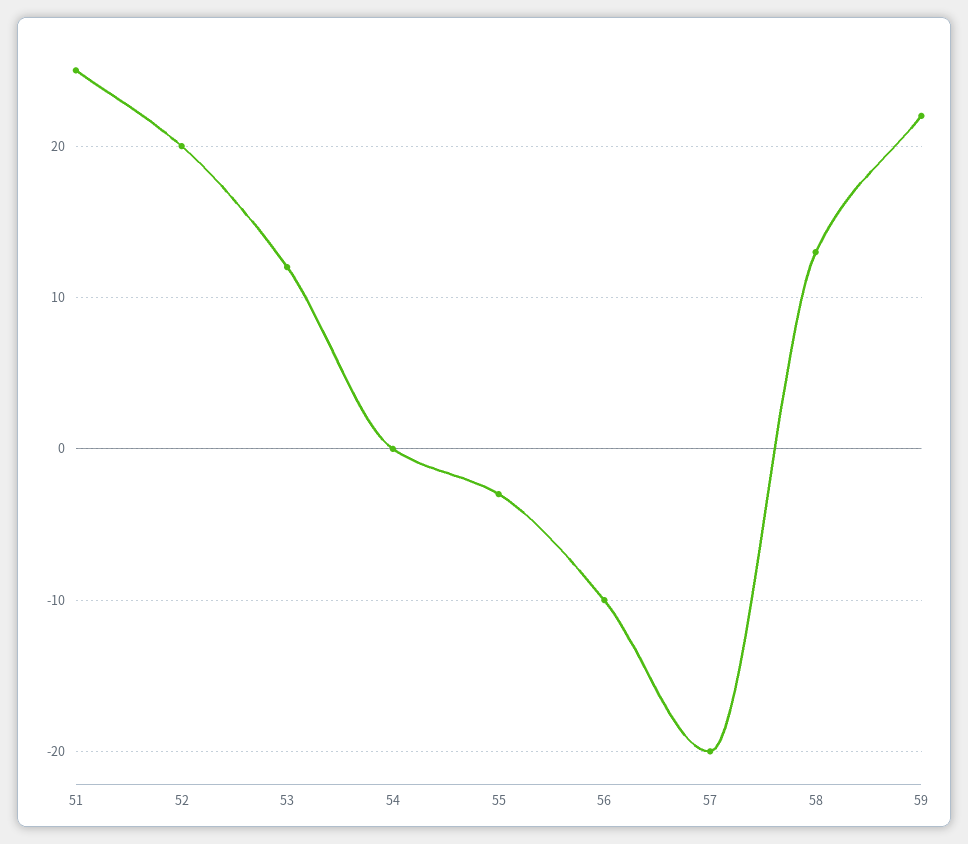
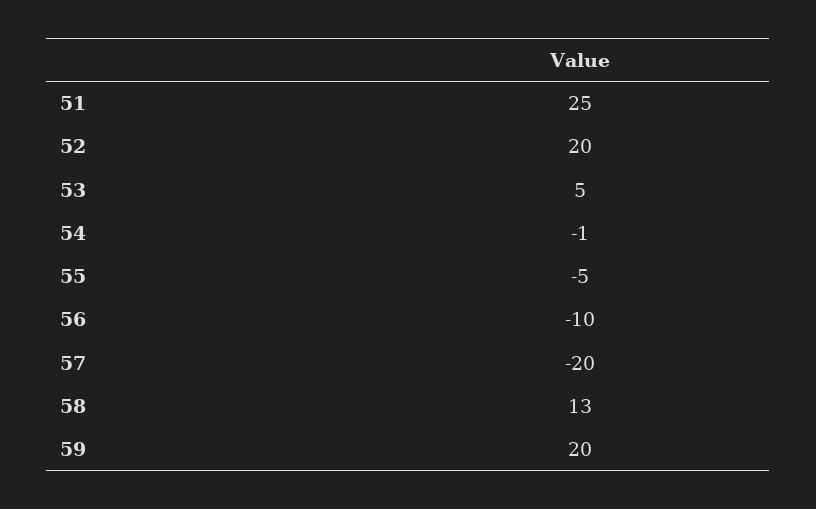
  {
    "51": 25,
    "52": 20,
-   "53": 12,
+   "53": 5,
-   "54": 0,
+   "54": -1,
-   "55": -3,
+   "55": -5,
    "56": -10,
    "57": -20,
    "58": 13,
-   "59": 22
+   "59": 20
  }

